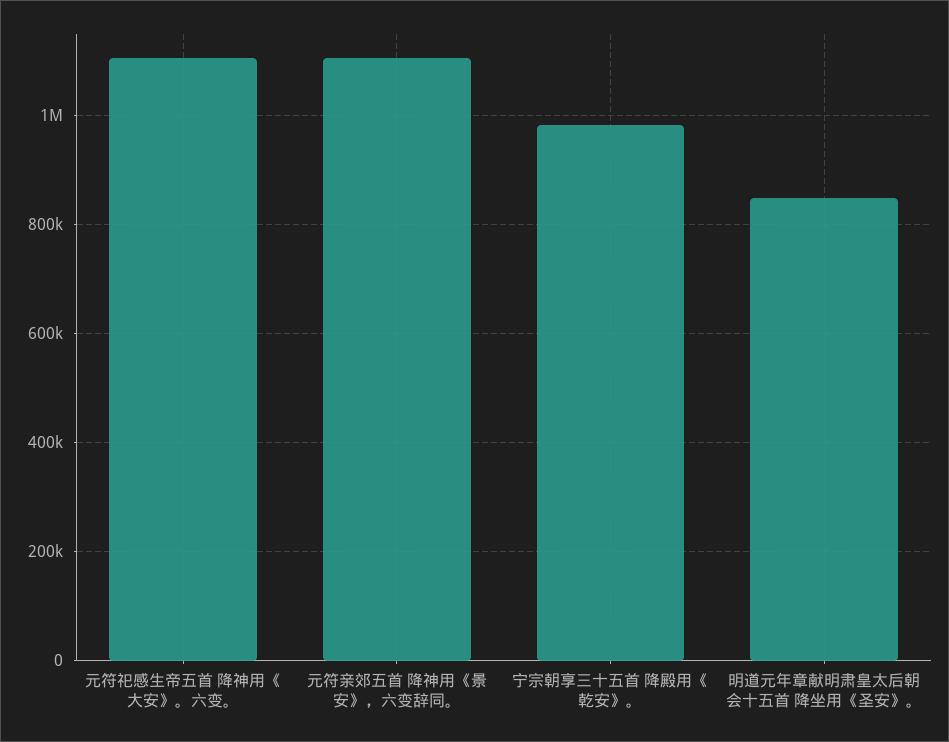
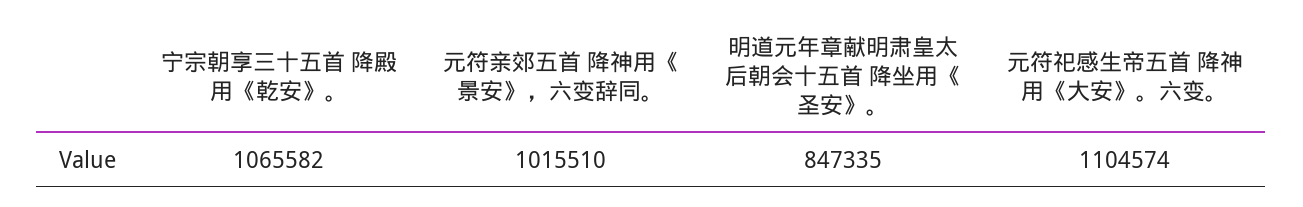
  {
    "元符祀感生帝五首 降神用《大安》。六变。": 1104574,
-   "元符亲郊五首 降神用《景安》，六变辞同。": 1100000,
+   "元符亲郊五首 降神用《景安》，六变辞同。": 1015510,
-   "宁宗朝享三十五首 降殿用《乾安》。": 980000,
+   "宁宗朝享三十五首 降殿用《乾安》。": 1065582,
    "明道元年章献明肃皇太后朝会十五首 降坐用《圣安》。": 847335
  }

